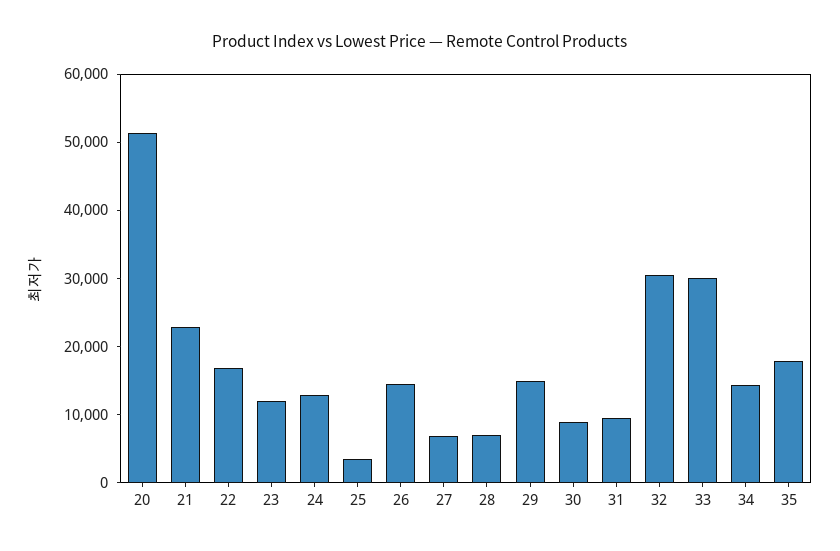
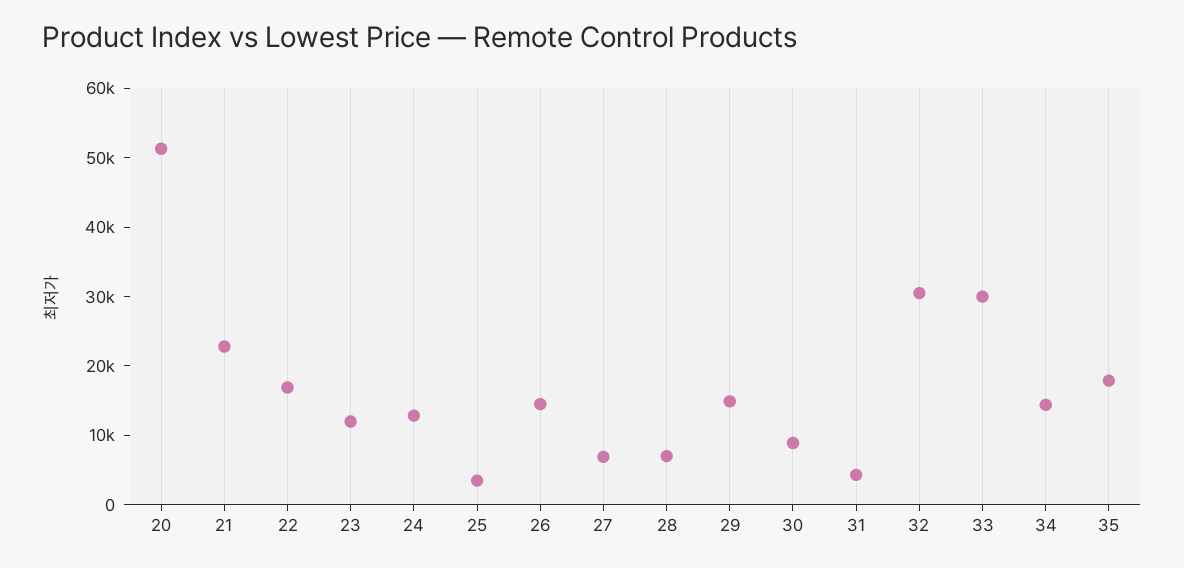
  {
    "20": 52000,
    "21": 22000,
    "22": 16000,
    "23": 12000,
    "24": 12000,
    "25": 4000,
    "26": 14000,
    "27": 6000,
    "28": 8000,
    "29": 14000,
    "30": 8000,
-   "31": 10000,
+   "31": 4000,
    "32": 30000,
    "33": 30000,
    "34": 14000,
    "35": 18000
  }

